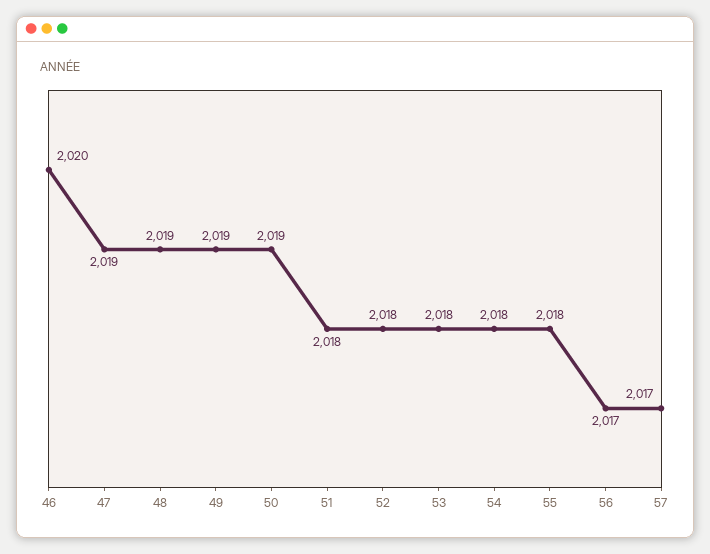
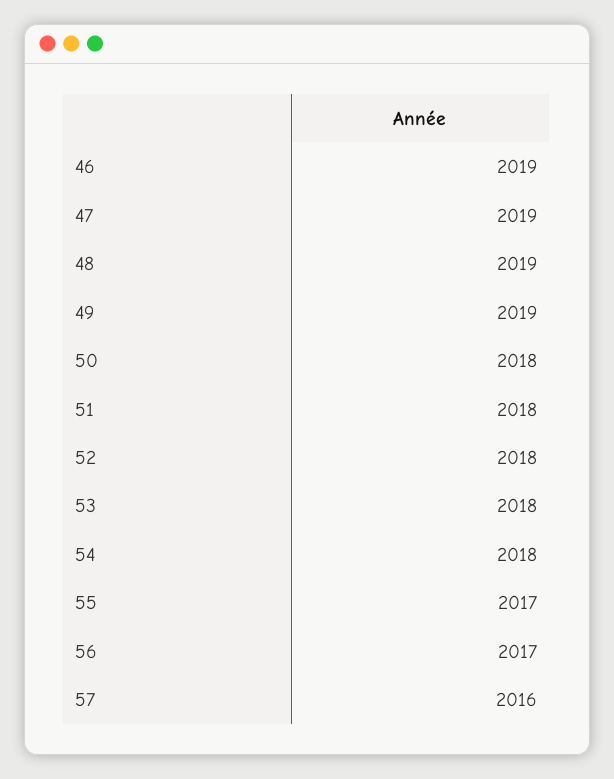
  {
-   "46": 2020,
+   "46": 2019,
    "47": 2019,
    "48": 2019,
    "49": 2019,
-   "50": 2019,
+   "50": 2018,
    "51": 2018,
    "52": 2018,
    "53": 2018,
    "54": 2018,
-   "55": 2018,
+   "55": 2017,
    "56": 2017,
-   "57": 2017
+   "57": 2016
  }

